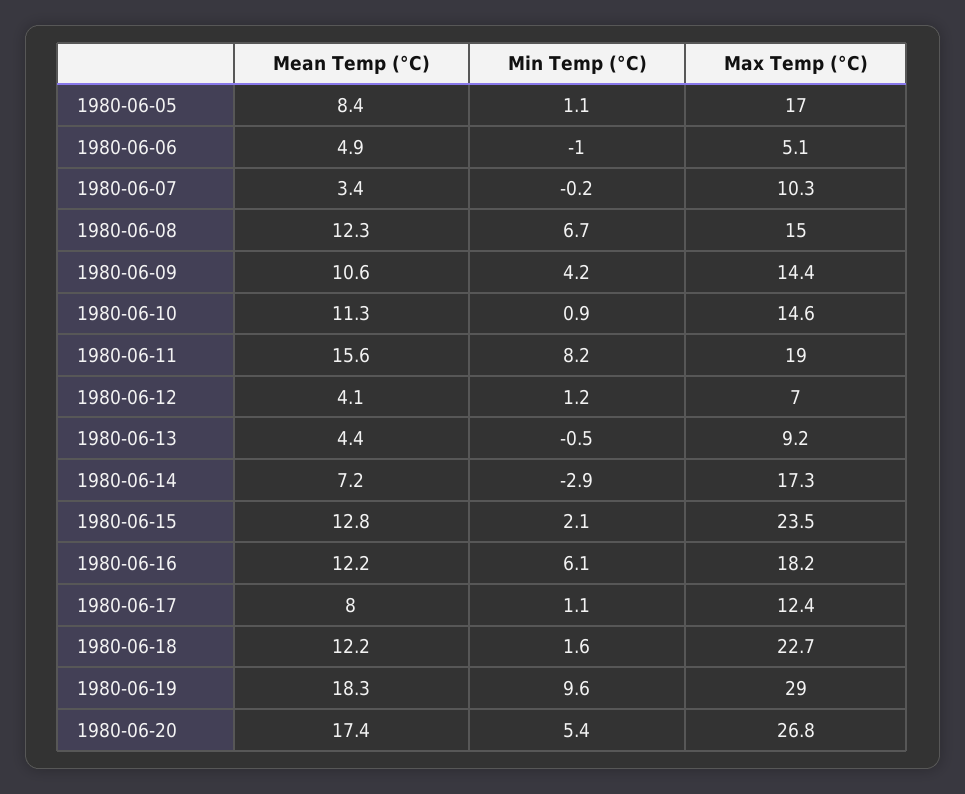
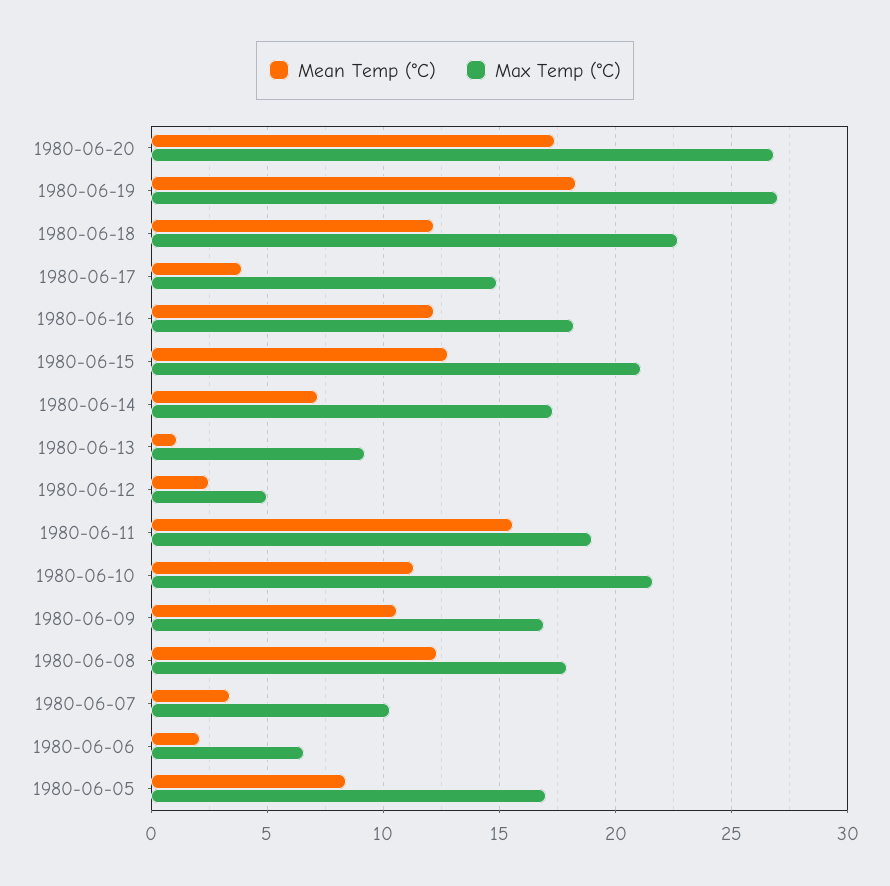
  {
    "Mean Temp (°C)": {
      "1980-06-05": 8.4,
-     "1980-06-06": 4.9,
+     "1980-06-06": 2,
      "1980-06-07": 3.4,
      "1980-06-08": 12.3,
      "1980-06-09": 10.6,
      "1980-06-10": 11.3,
      "1980-06-11": 15.6,
-     "1980-06-12": 4.1,
+     "1980-06-12": 2.5,
-     "1980-06-13": 4.4,
+     "1980-06-13": 1,
      "1980-06-14": 7.2,
      "1980-06-15": 12.8,
      "1980-06-16": 12.2,
-     "1980-06-17": 8,
+     "1980-06-17": 4,
      "1980-06-18": 12.2,
      "1980-06-19": 18.3,
      "1980-06-20": 17.4
    },
-   "Min Temp (°C)": {
-     "1980-06-05": 1.1,
-     "1980-06-06": -1,
-     "1980-06-07": -0.2,
-     "1980-06-08": 6.7,
-     "1980-06-09": 4.2,
-     "1980-06-10": 0.9,
-     "1980-06-11": 8.2,
-     "1980-06-12": 1.2,
-     "1980-06-13": -0.5,
-     "1980-06-14": -2.9,
-     "1980-06-15": 2.1,
-     "1980-06-16": 6.1,
-     "1980-06-17": 1.1,
-     "1980-06-18": 1.6,
-     "1980-06-19": 9.6,
-     "1980-06-20": 5.4
-   },
    "Max Temp (°C)": {
      "1980-06-05": 17,
-     "1980-06-06": 5.1,
+     "1980-06-06": 6.5,
      "1980-06-07": 10.3,
-     "1980-06-08": 15,
+     "1980-06-08": 18,
-     "1980-06-09": 14.4,
+     "1980-06-09": 17,
-     "1980-06-10": 14.6,
+     "1980-06-10": 21.5,
      "1980-06-11": 19,
-     "1980-06-12": 7,
+     "1980-06-12": 5,
      "1980-06-13": 9.2,
      "1980-06-14": 17.3,
-     "1980-06-15": 23.5,
+     "1980-06-15": 21,
      "1980-06-16": 18.2,
-     "1980-06-17": 12.4,
+     "1980-06-17": 15,
      "1980-06-18": 22.7,
-     "1980-06-19": 29,
+     "1980-06-19": 27,
      "1980-06-20": 26.8
    }
  }

